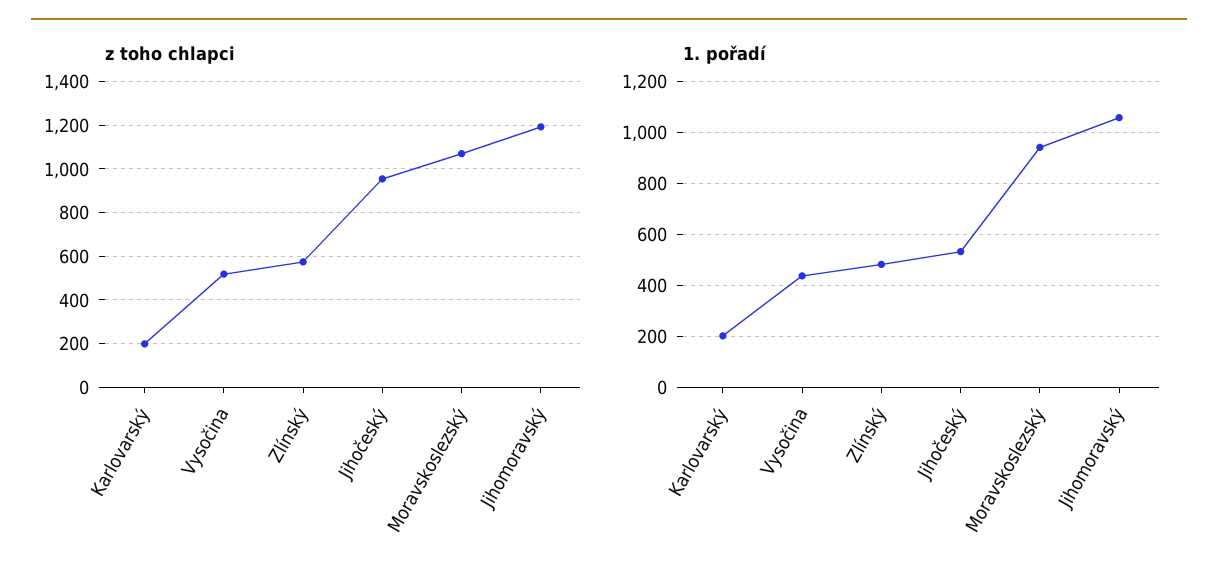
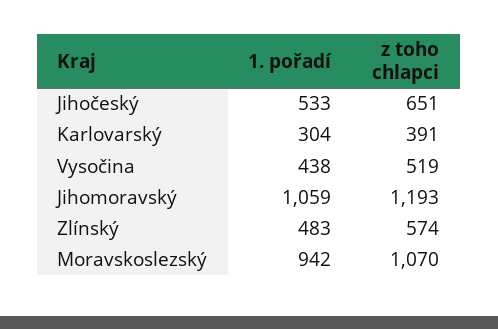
  {
    "z toho chlapci": {
-     "Karlovarský": 200,
+     "Karlovarský": 391,
      "Vysočina": 519,
      "Zlínský": 574,
-     "Jihočeský": 950,
+     "Jihočeský": 651,
      "Moravskoslezský": 1070,
      "Jihomoravský": 1193
    },
    "1. pořadí": {
-     "Karlovarský": 200,
+     "Karlovarský": 304,
      "Vysočina": 438,
      "Zlínský": 483,
      "Jihočeský": 533,
      "Moravskoslezský": 942,
      "Jihomoravský": 1059
    }
  }

